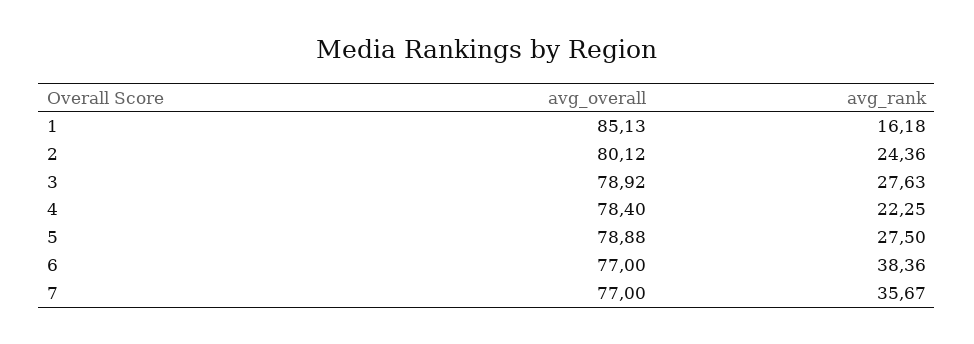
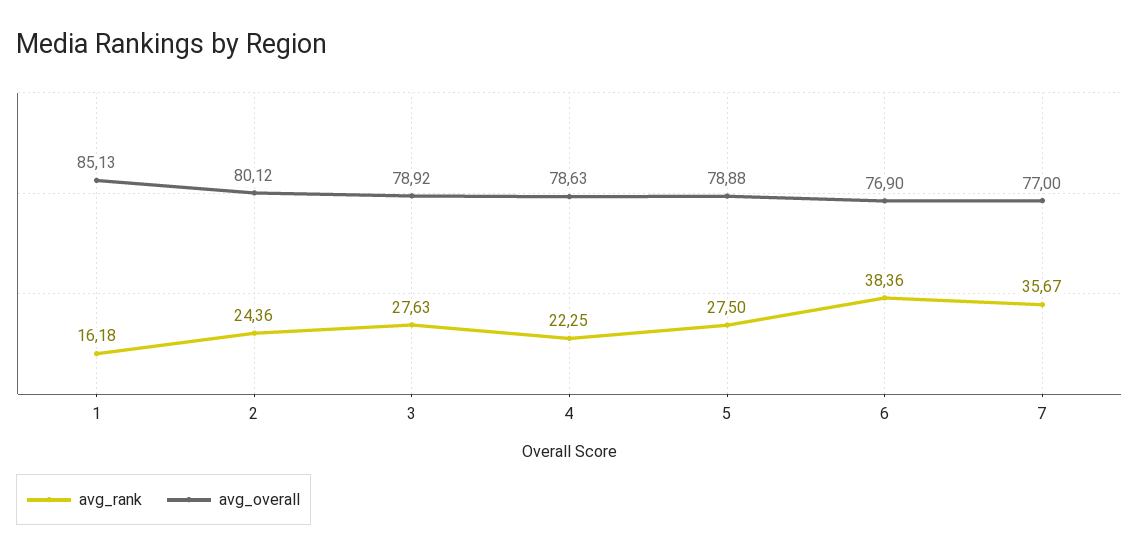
  {
    "avg_overall": {
      "1": 85.13,
      "2": 80.12,
      "3": 78.92,
-     "4": 78.4,
+     "4": 78.63,
      "5": 78.88,
-     "6": 77,
+     "6": 76.9,
      "7": 77
    },
    "avg_rank": {
      "1": 16.18,
      "2": 24.36,
      "3": 27.63,
      "4": 22.25,
      "5": 27.5,
      "6": 38.36,
      "7": 35.67
    }
  }

